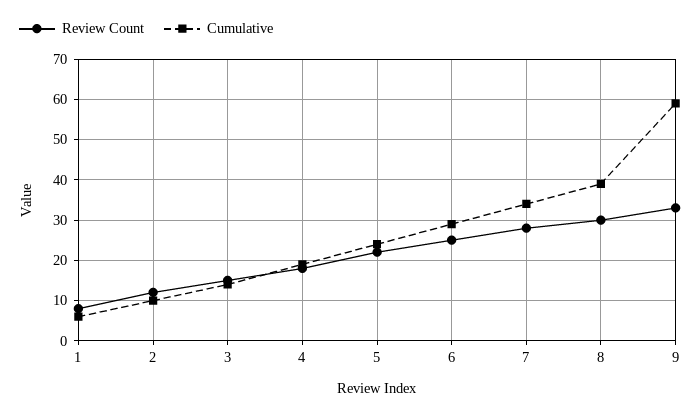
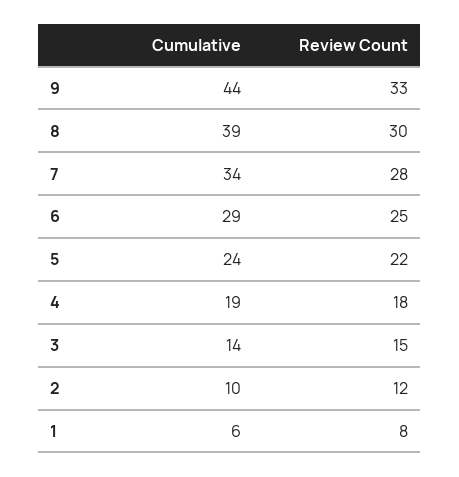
  {
    "Review Count": {
      "1": 8,
      "2": 12,
      "3": 15,
      "4": 18,
      "5": 22,
      "6": 25,
      "7": 28,
      "8": 30,
      "9": 33
    },
    "Cumulative": {
      "1": 6,
      "2": 10,
      "3": 14,
      "4": 19,
      "5": 24,
      "6": 29,
      "7": 34,
      "8": 39,
-     "9": 60
+     "9": 44
    }
  }

